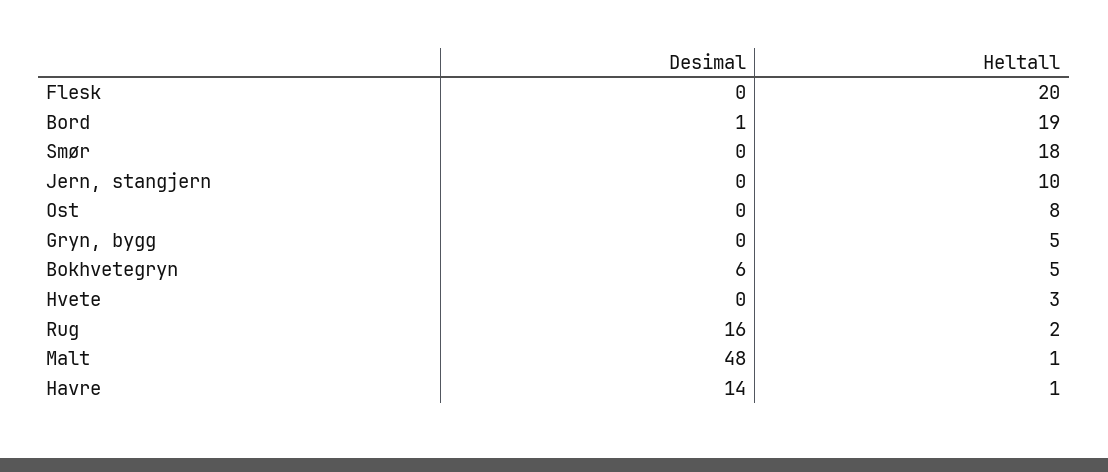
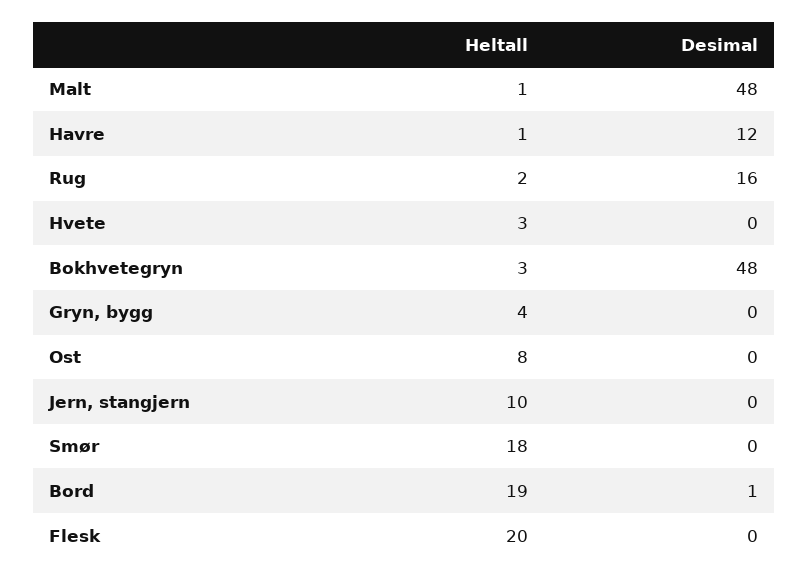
  {
    "Desimal": {
      "Flesk": 0,
      "Bord": 1,
      "Smør": 0,
      "Jern, stangjern": 0,
      "Ost": 0,
      "Gryn, bygg": 0,
-     "Bokhvetegryn": 6,
+     "Bokhvetegryn": 48,
      "Hvete": 0,
      "Rug": 16,
      "Malt": 48,
-     "Havre": 14
+     "Havre": 12
    },
    "Heltall": {
      "Flesk": 20,
      "Bord": 19,
      "Smør": 18,
      "Jern, stangjern": 10,
      "Ost": 8,
-     "Gryn, bygg": 5,
+     "Gryn, bygg": 4,
-     "Bokhvetegryn": 5,
+     "Bokhvetegryn": 3,
      "Hvete": 3,
      "Rug": 2,
      "Malt": 1,
      "Havre": 1
    }
  }

